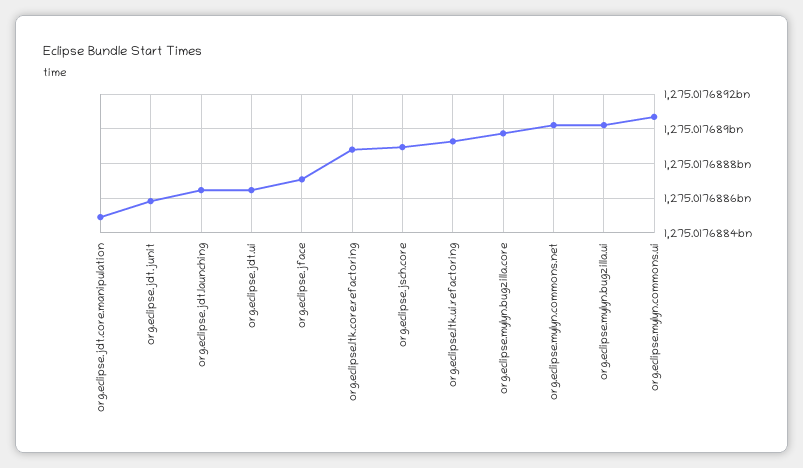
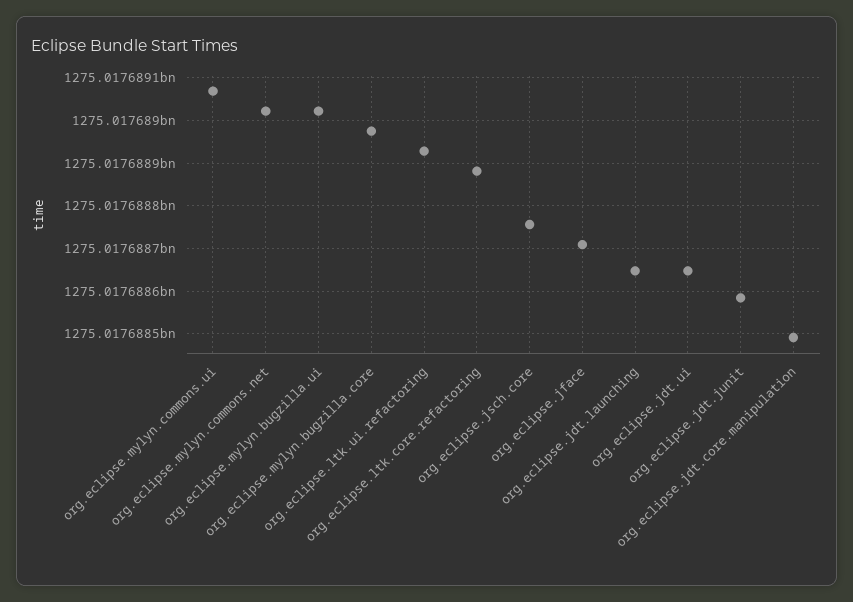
  {
    "org.eclipse.jdt.core.manipulation": 1275017688500,
    "org.eclipse.jdt.junit": 1275017688580,
    "org.eclipse.jdt.launching": 1275017688640,
    "org.eclipse.jdt.ui": 1275017688640,
    "org.eclipse.jface": 1275017688700,
    "org.eclipse.ltk.core.refactoring": 1275017688880,
-   "org.eclipse.jsch.core": 1275017688900,
+   "org.eclipse.jsch.core": 1275017688760,
    "org.eclipse.ltk.ui.refactoring": 1275017688920,
    "org.eclipse.mylyn.bugzilla.core": 1275017688980,
    "org.eclipse.mylyn.commons.net": 1275017689020,
    "org.eclipse.mylyn.bugzilla.ui": 1275017689020,
    "org.eclipse.mylyn.commons.ui": 1275017689060
  }

